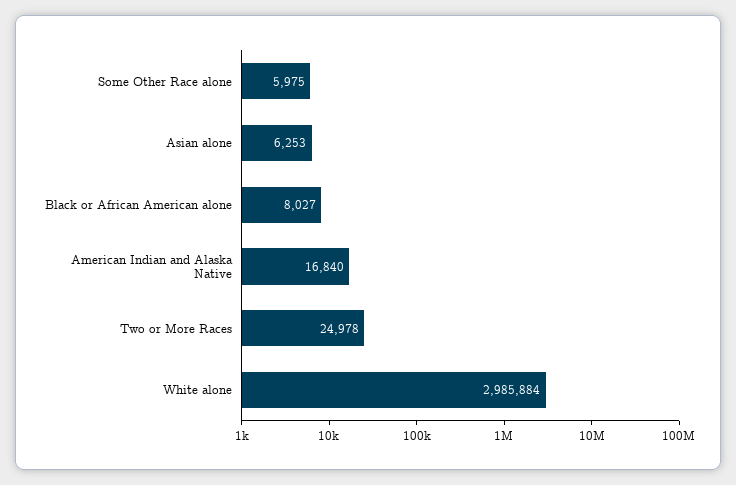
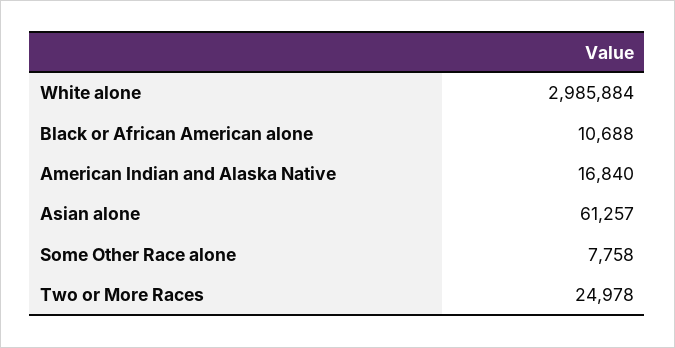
  {
-   "Some Other Race alone": 5975,
+   "Some Other Race alone": 7758,
-   "Asian alone": 6253,
+   "Asian alone": 61257,
-   "Black or African American alone": 8027,
+   "Black or African American alone": 10688,
    "American Indian and Alaska Native": 16840,
    "Two or More Races": 24978,
    "White alone": 2985884
  }

